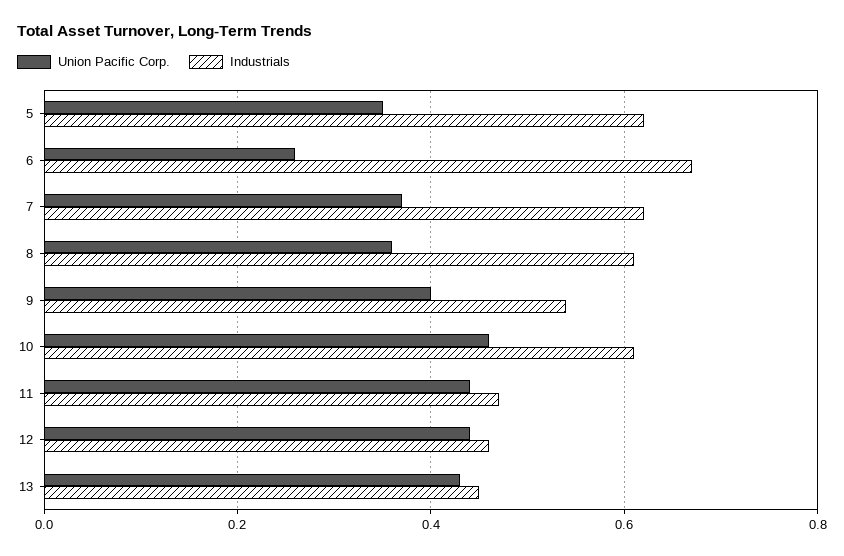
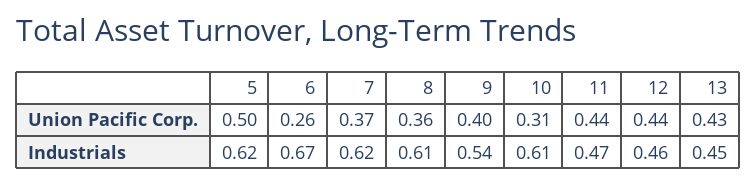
  {
    "Union Pacific Corp.": {
-     "5": 0.35,
+     "5": 0.5,
      "6": 0.26,
      "7": 0.37,
      "8": 0.36,
      "9": 0.4,
-     "10": 0.45,
+     "10": 0.31,
      "11": 0.44,
      "12": 0.44,
      "13": 0.43
    },
    "Industrials": {
      "5": 0.62,
      "6": 0.67,
      "7": 0.62,
      "8": 0.61,
      "9": 0.54,
      "10": 0.61,
      "11": 0.47,
      "12": 0.46,
      "13": 0.45
    }
  }

